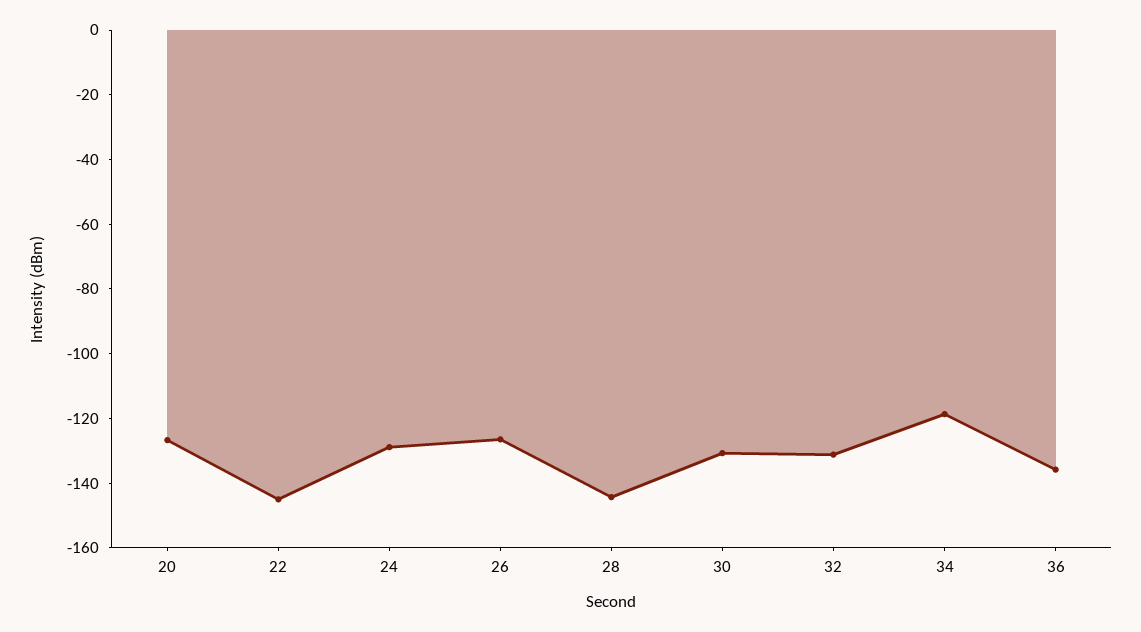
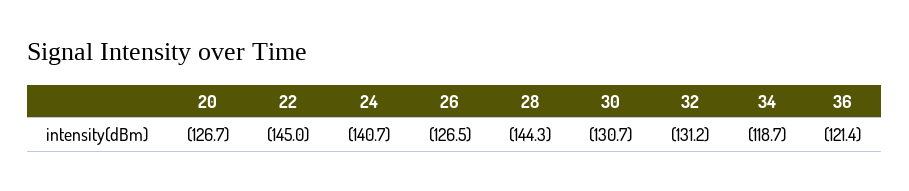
  {
    "20": -126.7,
    "22": -145,
-   "24": -130,
+   "24": -140.7,
    "26": -126.5,
    "28": -144.3,
    "30": -130.7,
    "32": -131.2,
    "34": -118.7,
-   "36": -135
+   "36": -121.4
  }

